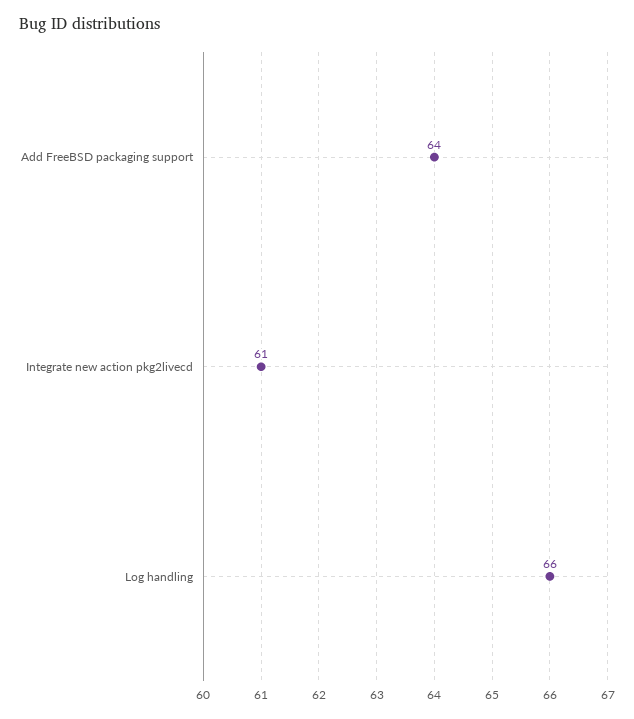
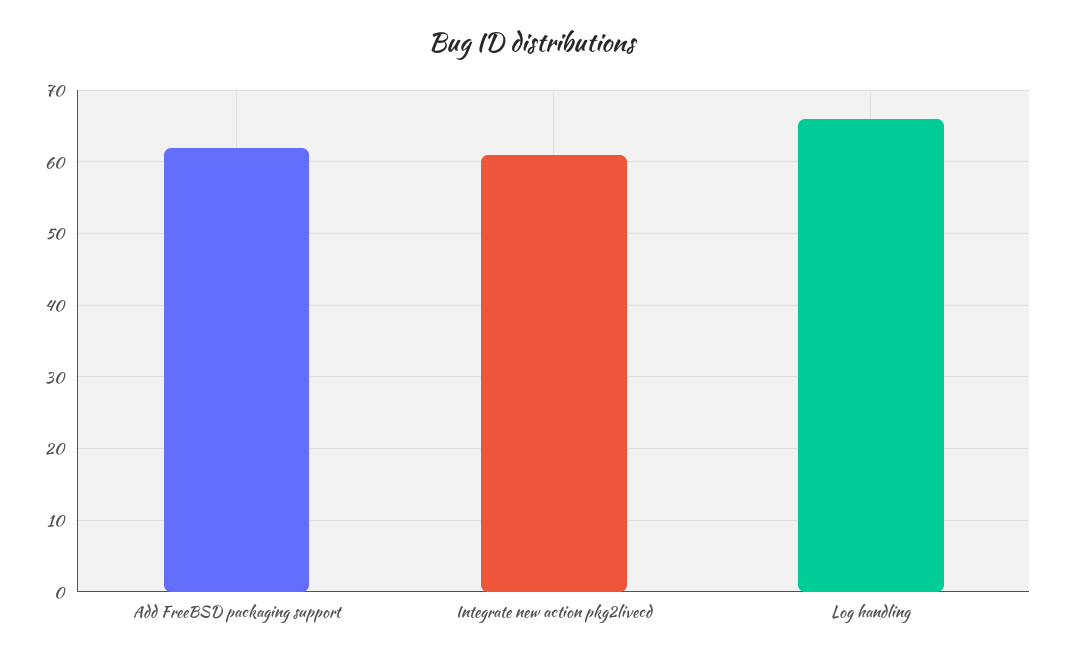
  {
-   "Add FreeBSD packaging support": 64,
+   "Add FreeBSD packaging support": 62,
    "Integrate new action pkg2livecd": 61,
    "Log handling": 66
  }

